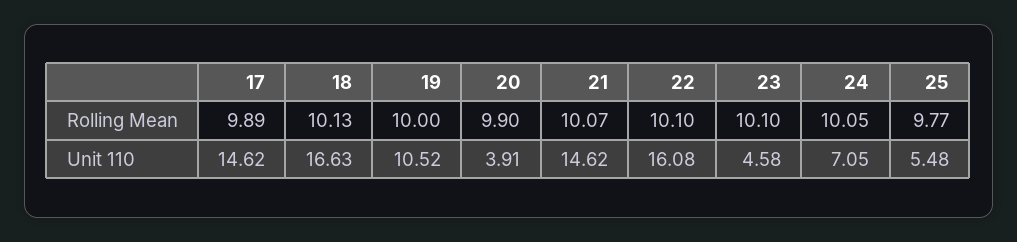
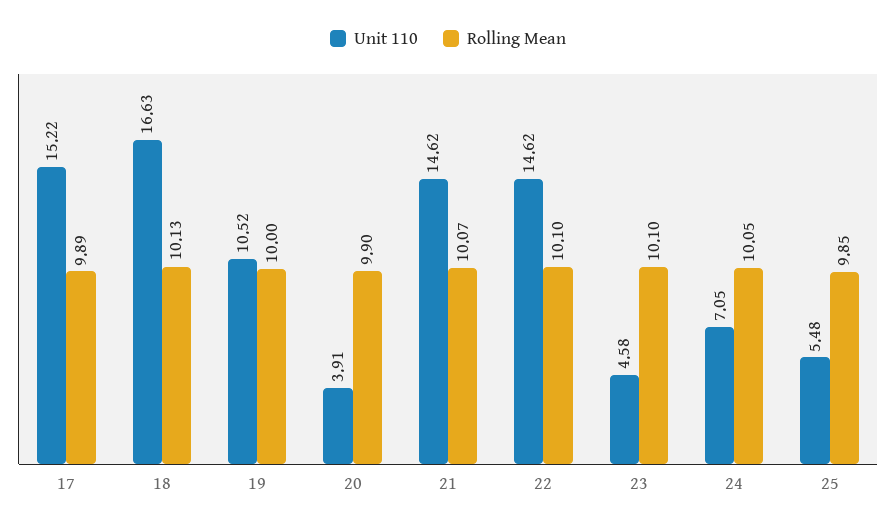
  {
    "Rolling Mean": {
      "17": 9.89,
      "18": 10.13,
      "19": 10,
      "20": 9.9,
      "21": 10.07,
      "22": 10.1,
      "23": 10.1,
      "24": 10.05,
-     "25": 9.77
+     "25": 9.85
    },
    "Unit 110": {
-     "17": 14.62,
+     "17": 15.22,
      "18": 16.63,
      "19": 10.52,
      "20": 3.91,
      "21": 14.62,
-     "22": 16.08,
+     "22": 14.62,
      "23": 4.58,
      "24": 7.05,
      "25": 5.48
    }
  }

